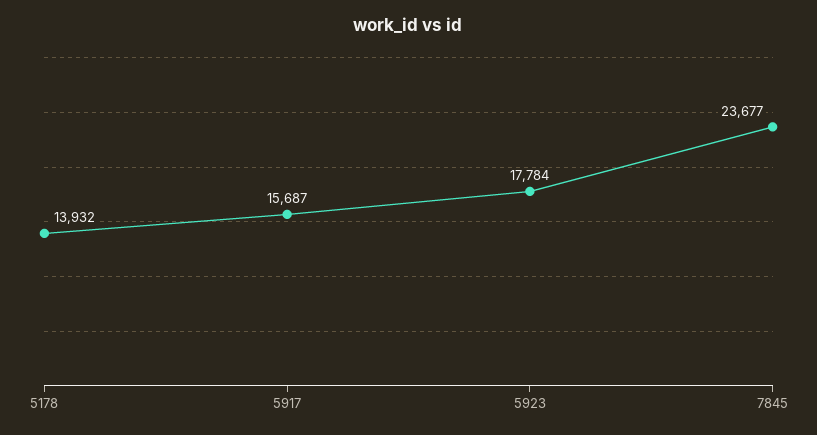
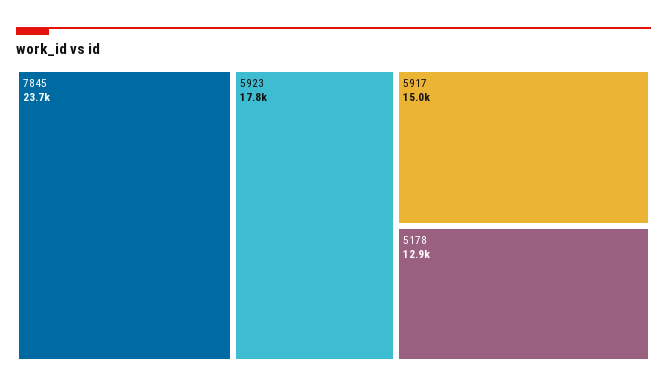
  {
-   "5178": 13932,
+   "5178": 12900,
-   "5917": 15687,
+   "5917": 15000,
    "5923": 17784,
    "7845": 23677
  }

